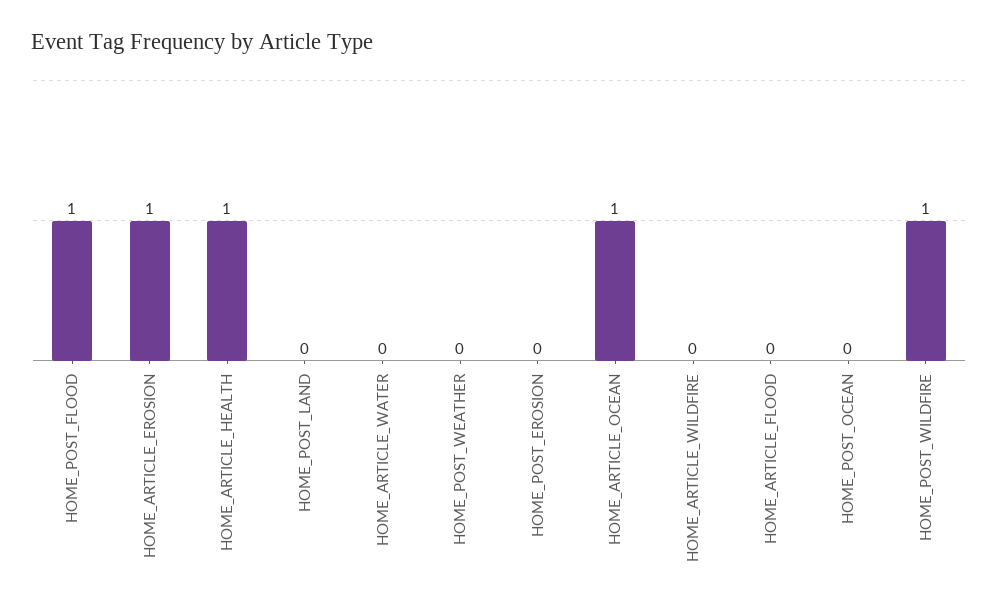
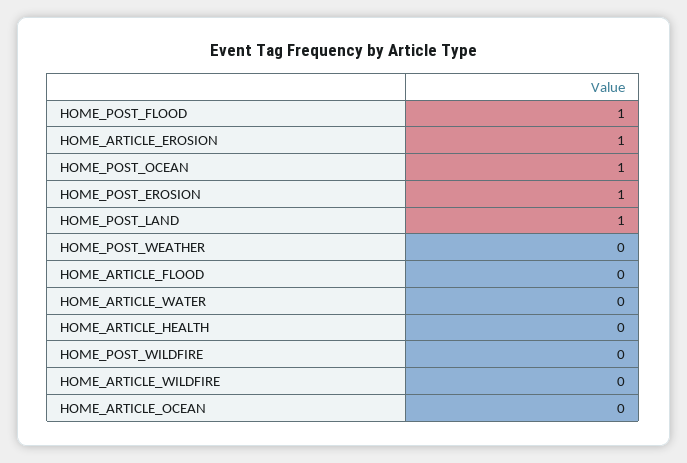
  {
    "HOME_POST_FLOOD": 1,
    "HOME_ARTICLE_EROSION": 1,
-   "HOME_ARTICLE_HEALTH": 1,
+   "HOME_ARTICLE_HEALTH": 0,
-   "HOME_POST_LAND": 0,
+   "HOME_POST_LAND": 1,
    "HOME_ARTICLE_WATER": 0,
    "HOME_POST_WEATHER": 0,
-   "HOME_POST_EROSION": 0,
+   "HOME_POST_EROSION": 1,
-   "HOME_ARTICLE_OCEAN": 1,
+   "HOME_ARTICLE_OCEAN": 0,
    "HOME_ARTICLE_WILDFIRE": 0,
    "HOME_ARTICLE_FLOOD": 0,
-   "HOME_POST_OCEAN": 0,
+   "HOME_POST_OCEAN": 1,
-   "HOME_POST_WILDFIRE": 1
+   "HOME_POST_WILDFIRE": 0
  }

